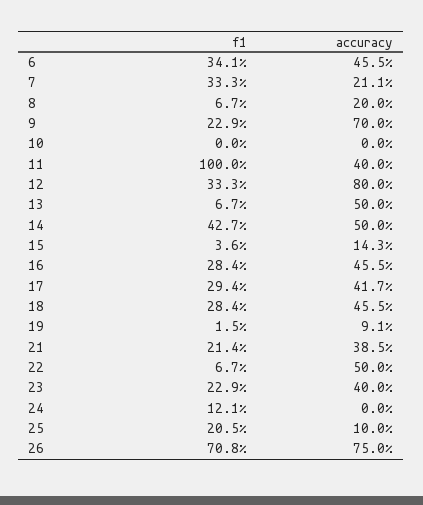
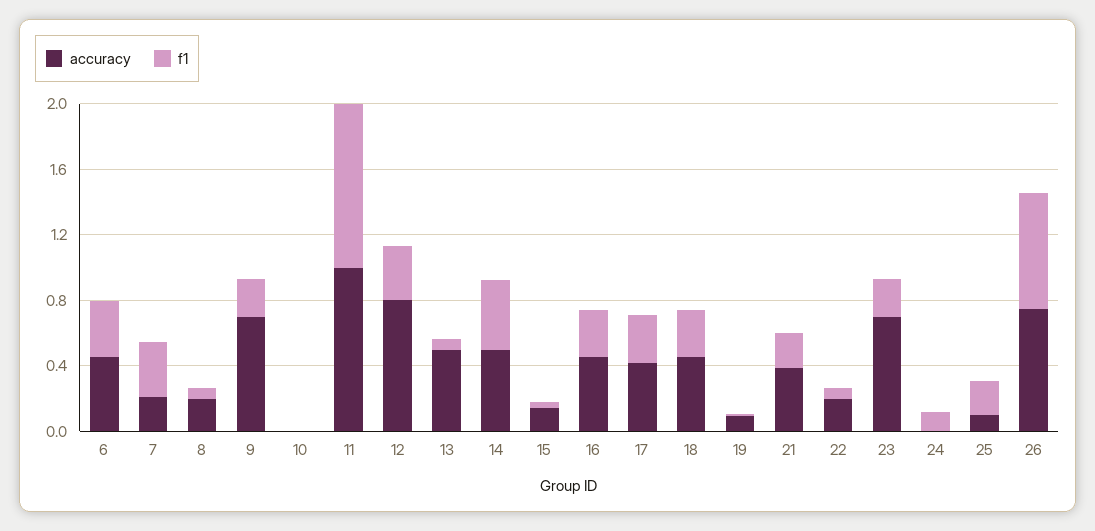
  {
    "f1": {
      "6": 0.341,
      "7": 0.333,
      "8": 0.067,
      "9": 0.229,
      "10": 0,
      "11": 1,
      "12": 0.333,
      "13": 0.067,
      "14": 0.427,
      "15": 0.036,
      "16": 0.284,
      "17": 0.294,
      "18": 0.284,
      "19": 0.015,
      "21": 0.214,
      "22": 0.067,
      "23": 0.229,
      "24": 0.121,
      "25": 0.205,
      "26": 0.708
    },
    "accuracy": {
      "6": 0.455,
      "7": 0.211,
      "8": 0.2,
      "9": 0.7,
      "10": 0,
-     "11": 0.4,
+     "11": 1,
      "12": 0.8,
      "13": 0.5,
      "14": 0.5,
      "15": 0.143,
      "16": 0.455,
      "17": 0.417,
      "18": 0.455,
      "19": 0.091,
      "21": 0.385,
-     "22": 0.5,
+     "22": 0.2,
-     "23": 0.4,
+     "23": 0.7,
      "24": 0,
      "25": 0.1,
      "26": 0.75
    }
  }

